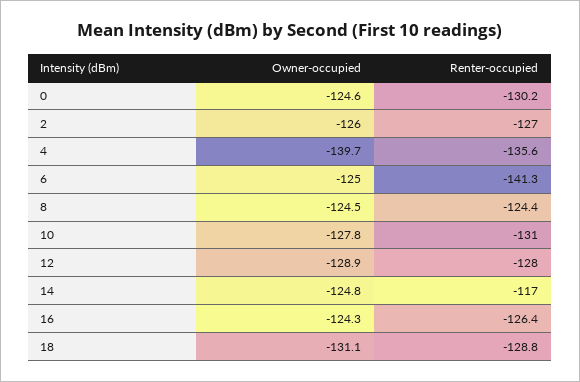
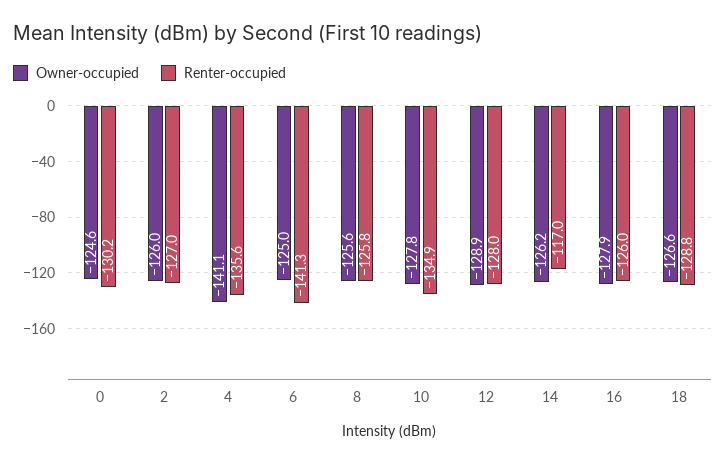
  {
    "Owner-occupied": {
      "0": -124.6,
      "2": -126,
-     "4": -139.7,
+     "4": -141.1,
      "6": -125,
-     "8": -124.5,
+     "8": -125.6,
      "10": -127.8,
      "12": -128.9,
-     "14": -124.8,
+     "14": -126.2,
-     "16": -124.3,
+     "16": -127.9,
-     "18": -131.1
+     "18": -126.6
    },
    "Renter-occupied": {
      "0": -130.2,
      "2": -127,
      "4": -135.6,
      "6": -141.3,
-     "8": -124.4,
+     "8": -125.8,
-     "10": -131,
+     "10": -134.9,
      "12": -128,
      "14": -117,
-     "16": -126.4,
+     "16": -126,
      "18": -128.8
    }
  }

